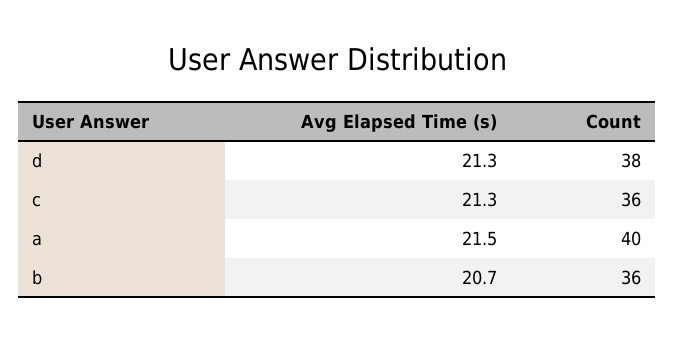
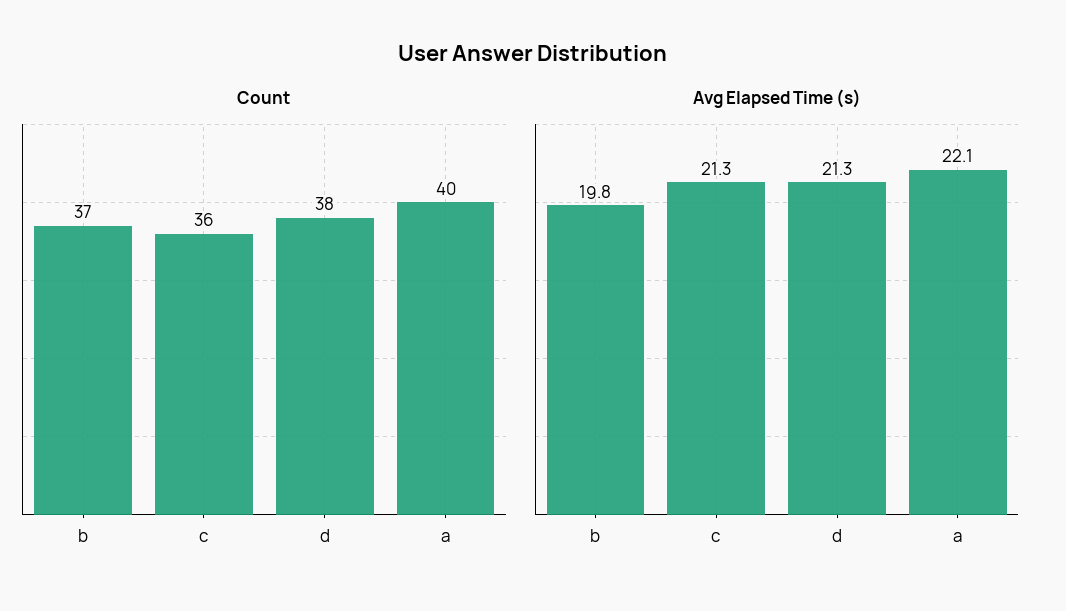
  {
    "Avg Elapsed Time (s)": {
      "d": 21.3,
      "c": 21.3,
-     "a": 21.5,
+     "a": 22.1,
-     "b": 20.7
+     "b": 19.8
    },
    "Count": {
      "d": 38,
      "c": 36,
      "a": 40,
-     "b": 36
+     "b": 37
    }
  }

